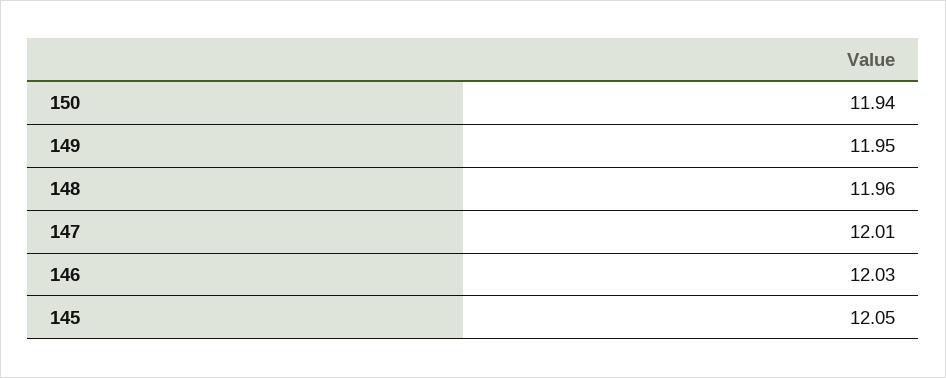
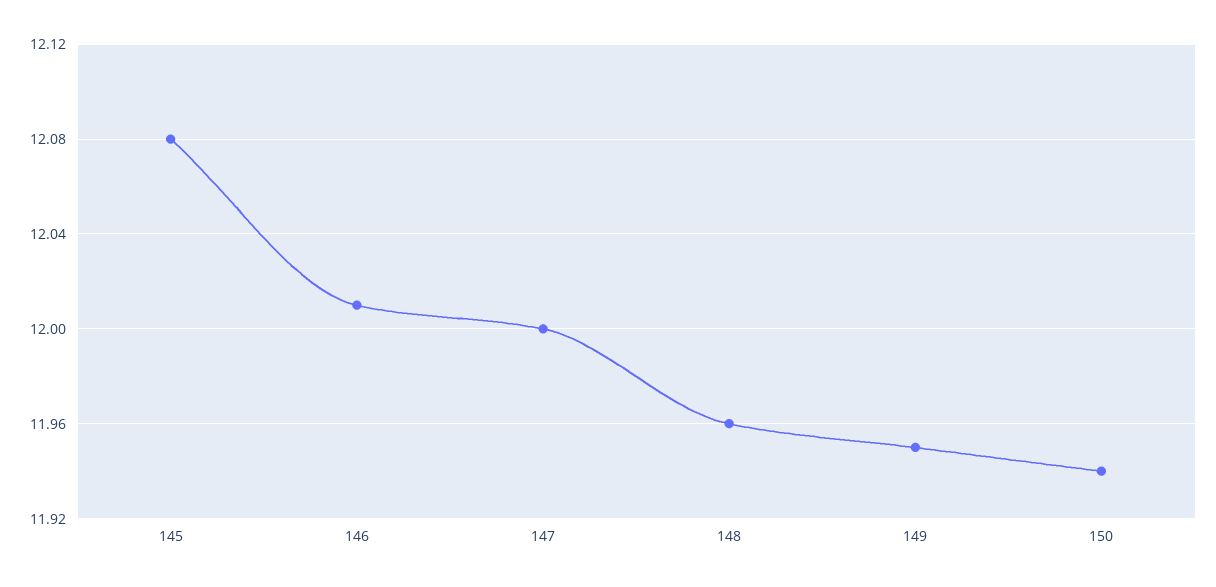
  {
    "150": 11.94,
    "149": 11.95,
    "148": 11.96,
-   "147": 12.01,
+   "147": 12,
-   "146": 12.03,
+   "146": 12.01,
-   "145": 12.05
+   "145": 12.08
  }

